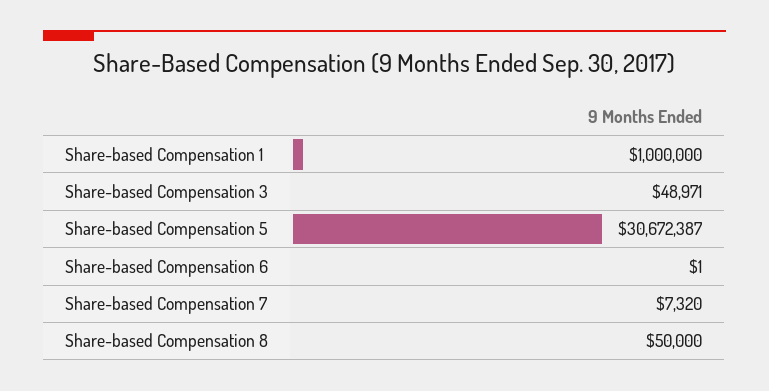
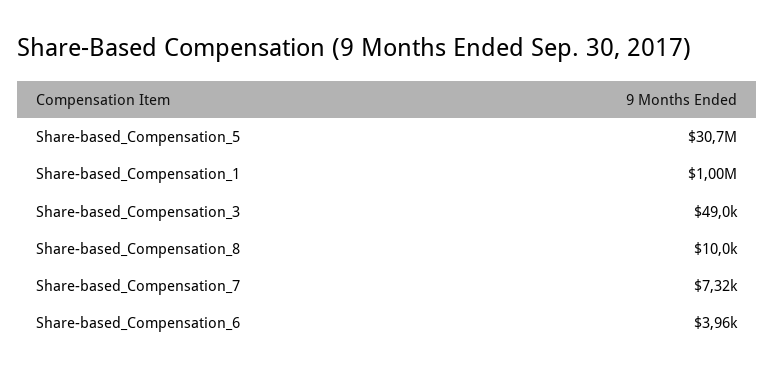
  {
    "Share-based Compensation 1": 1000000,
    "Share-based Compensation 3": 48971,
    "Share-based Compensation 5": 30672387,
-   "Share-based Compensation 6": 1,
+   "Share-based Compensation 6": 3960,
    "Share-based Compensation 7": 7320,
-   "Share-based Compensation 8": 50000
+   "Share-based Compensation 8": 10000
  }

